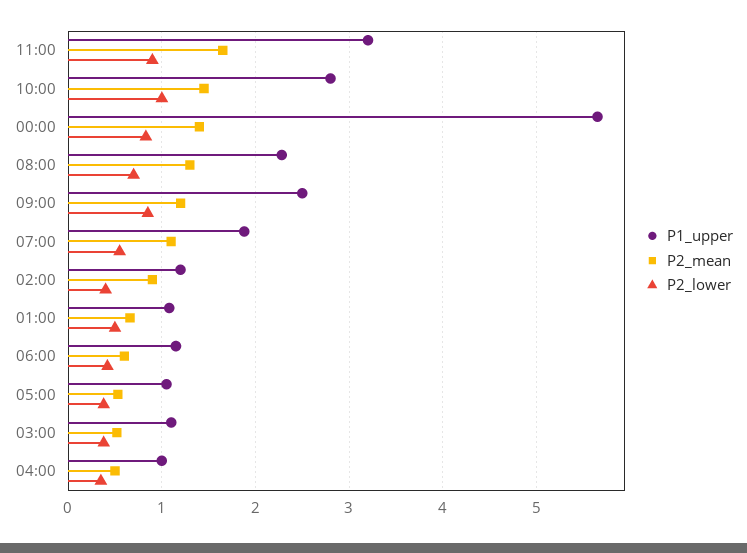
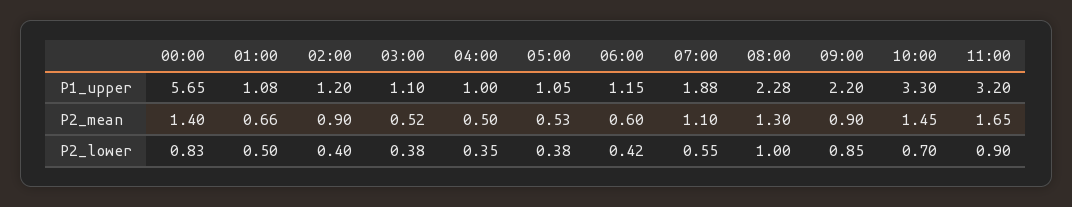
  {
    "P1_upper": {
      "11:00": 3.2,
-     "10:00": 2.8,
+     "10:00": 3.3,
      "00:00": 5.65,
      "08:00": 2.28,
-     "09:00": 2.5,
+     "09:00": 2.2,
      "07:00": 1.88,
      "02:00": 1.2,
      "01:00": 1.08,
      "06:00": 1.15,
      "05:00": 1.05,
      "03:00": 1.1,
      "04:00": 1
    },
    "P2_mean": {
      "11:00": 1.65,
      "10:00": 1.45,
      "00:00": 1.4,
      "08:00": 1.3,
-     "09:00": 1.2,
+     "09:00": 0.9,
      "07:00": 1.1,
      "02:00": 0.9,
      "01:00": 0.66,
      "06:00": 0.6,
      "05:00": 0.53,
      "03:00": 0.52,
      "04:00": 0.5
    },
    "P2_lower": {
      "11:00": 0.9,
-     "10:00": 1,
+     "10:00": 0.7,
      "00:00": 0.83,
-     "08:00": 0.7,
+     "08:00": 1,
      "09:00": 0.85,
      "07:00": 0.55,
      "02:00": 0.4,
      "01:00": 0.5,
      "06:00": 0.42,
      "05:00": 0.38,
      "03:00": 0.38,
      "04:00": 0.35
    }
  }

